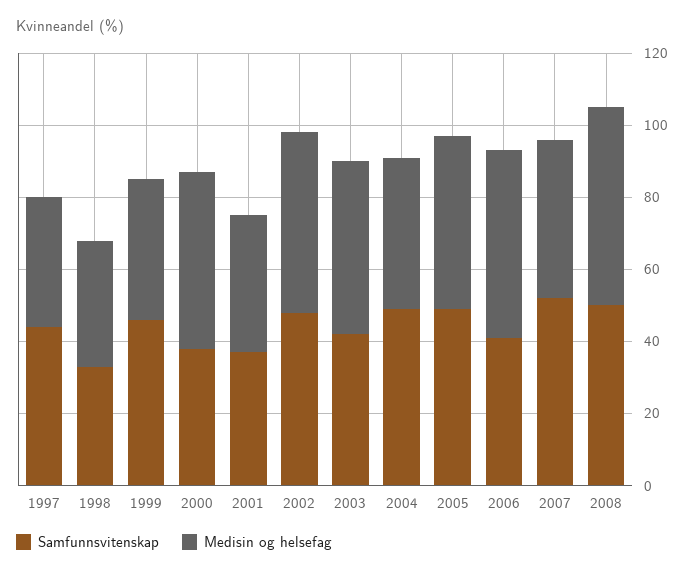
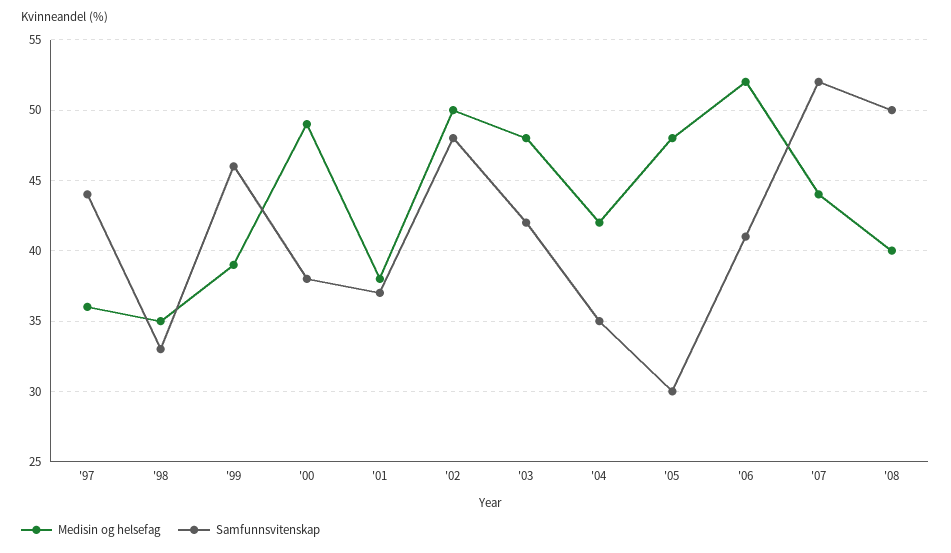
  {
    "Samfunnsvitenskap": {
      "1997": 44,
      "1998": 33,
      "1999": 46,
      "2000": 38,
      "2001": 37,
      "2002": 48,
      "2003": 42,
-     "2004": 50,
+     "2004": 35,
-     "2005": 50,
+     "2005": 30,
      "2006": 41,
      "2007": 52,
      "2008": 50
    },
    "Medisin og helsefag": {
      "1997": 36,
      "1998": 35,
      "1999": 39,
      "2000": 49,
      "2001": 38,
      "2002": 50,
      "2003": 48,
      "2004": 42,
      "2005": 48,
      "2006": 52,
      "2007": 44,
-     "2008": 55
+     "2008": 40
    }
  }

